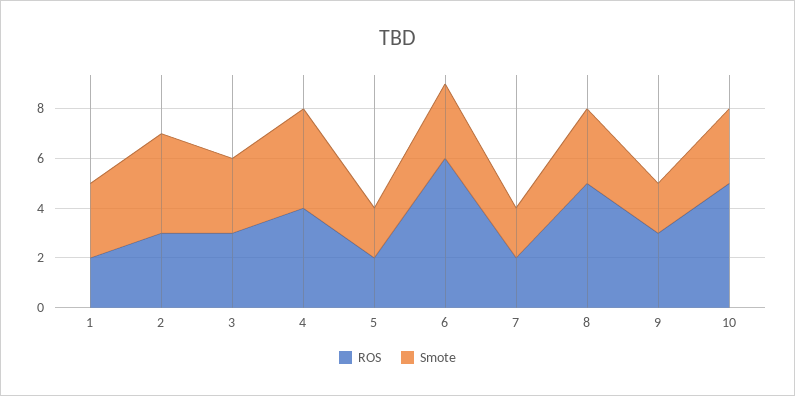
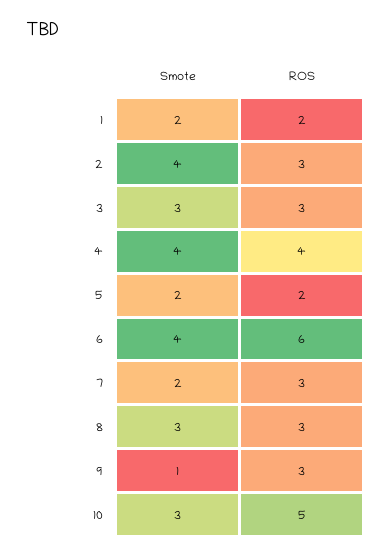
  {
    "ROS": {
      "1": 2,
      "2": 3,
      "3": 3,
      "4": 4,
      "5": 2,
      "6": 6,
-     "7": 2,
+     "7": 3,
-     "8": 5,
+     "8": 3,
      "9": 3,
      "10": 5
    },
    "Smote": {
-     "1": 3,
+     "1": 2,
      "2": 4,
      "3": 3,
      "4": 4,
      "5": 2,
-     "6": 3,
+     "6": 4,
      "7": 2,
      "8": 3,
-     "9": 2,
+     "9": 1,
      "10": 3
    }
  }

